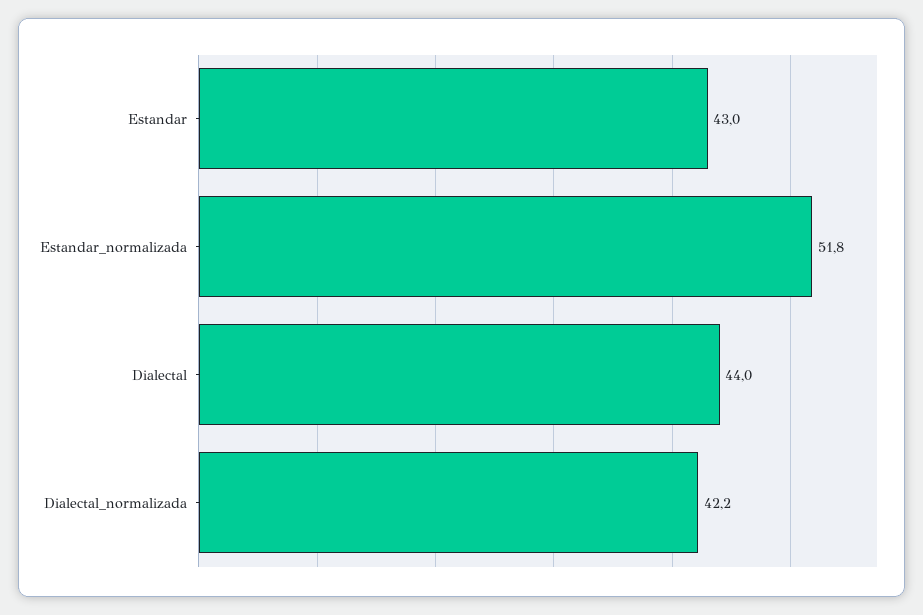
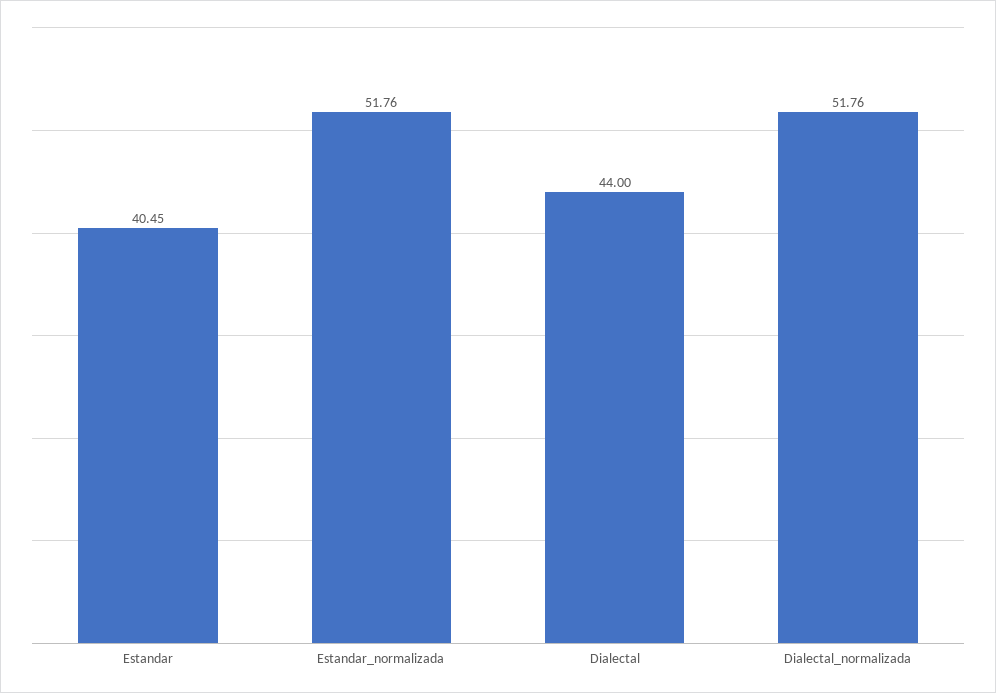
  {
-   "Estandar": 43,
+   "Estandar": 40.45,
    "Estandar_normalizada": 51.76,
    "Dialectal": 44,
-   "Dialectal_normalizada": 42.2
+   "Dialectal_normalizada": 51.76
  }

